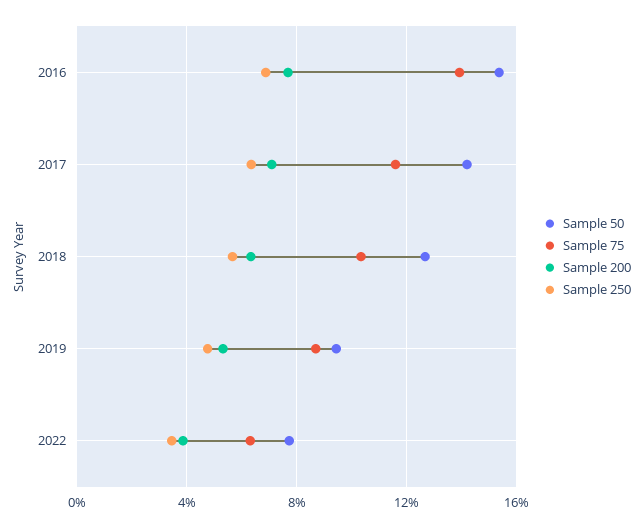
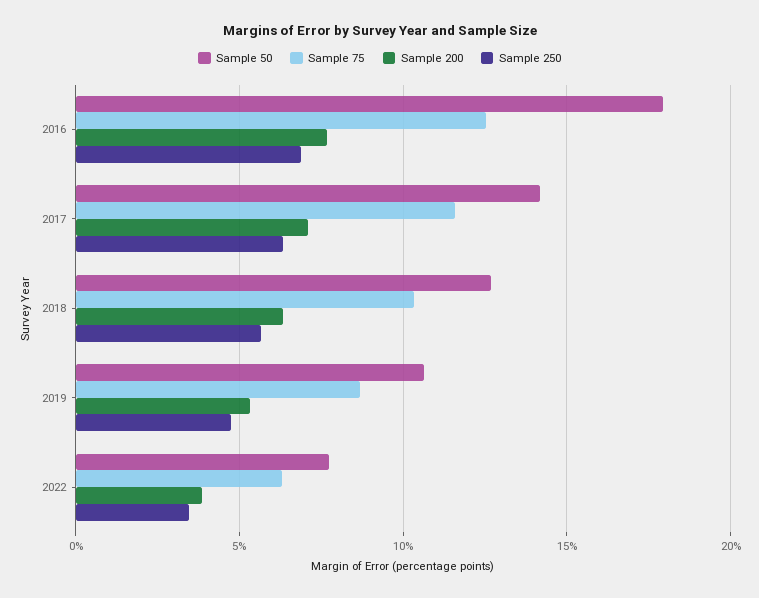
  {
    "Sample 50": {
-     "2016": 15.5,
+     "2016": 18,
      "2017": 14,
      "2018": 12.5,
-     "2019": 9.5,
+     "2019": 10.5,
      "2022": 7.5
    },
    "Sample 75": {
-     "2016": 14,
+     "2016": 12.5,
      "2017": 11.5,
      "2018": 10.5,
      "2019": 8.5,
      "2022": 6.5
    },
    "Sample 200": {
      "2016": 7.5,
      "2017": 7,
      "2018": 6.5,
      "2019": 5.5,
      "2022": 4
    },
    "Sample 250": {
      "2016": 7,
      "2017": 6.5,
      "2018": 5.5,
      "2019": 5,
      "2022": 3.5
    }
  }

